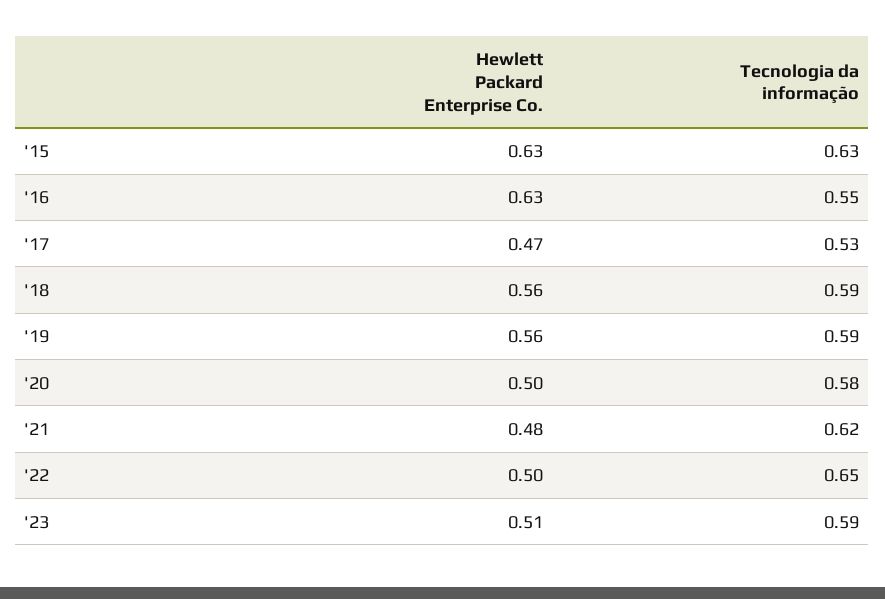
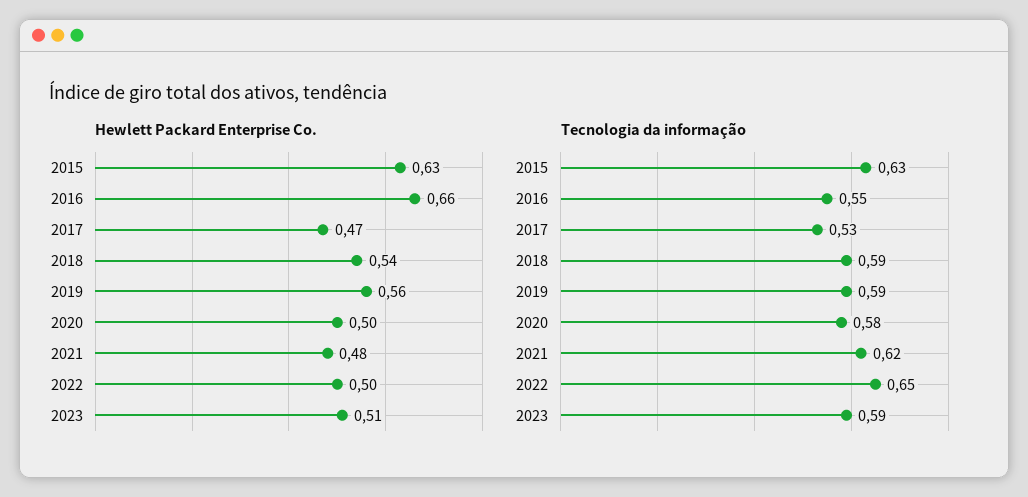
  {
    "Hewlett Packard Enterprise Co.": {
      "'15": 0.63,
-     "'16": 0.63,
+     "'16": 0.66,
      "'17": 0.47,
-     "'18": 0.56,
+     "'18": 0.54,
      "'19": 0.56,
      "'20": 0.5,
      "'21": 0.48,
      "'22": 0.5,
      "'23": 0.51
    },
    "Tecnologia da informação": {
      "'15": 0.63,
      "'16": 0.55,
      "'17": 0.53,
      "'18": 0.59,
      "'19": 0.59,
      "'20": 0.58,
      "'21": 0.62,
      "'22": 0.65,
      "'23": 0.59
    }
  }

